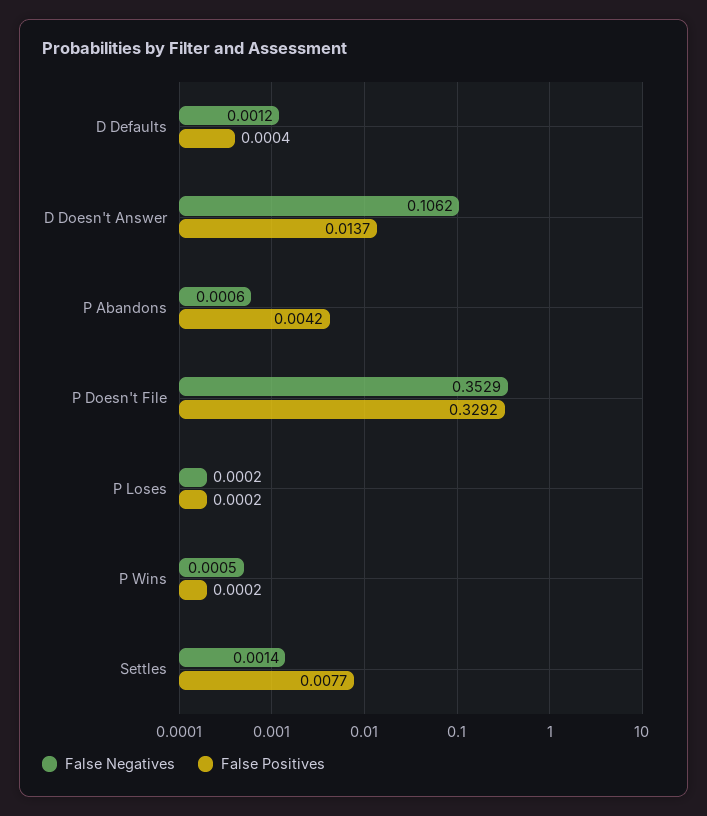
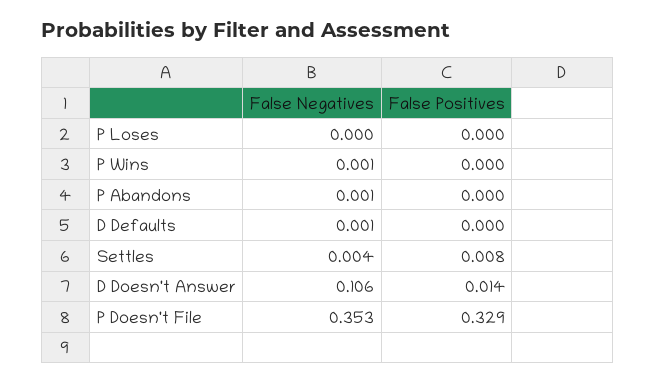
  {
    "False Negatives": {
      "D Defaults": 0.0012,
      "D Doesn't Answer": 0.1062,
      "P Abandons": 0.0006,
      "P Doesn't File": 0.3529,
      "P Loses": 0.0002,
      "P Wins": 0.0005,
-     "Settles": 0.0014
+     "Settles": 0.004
    },
    "False Positives": {
      "D Defaults": 0.0004,
      "D Doesn't Answer": 0.0137,
-     "P Abandons": 0.0042,
+     "P Abandons": 0,
      "P Doesn't File": 0.3292,
      "P Loses": 0.0002,
      "P Wins": 0.0002,
      "Settles": 0.0077
    }
  }

